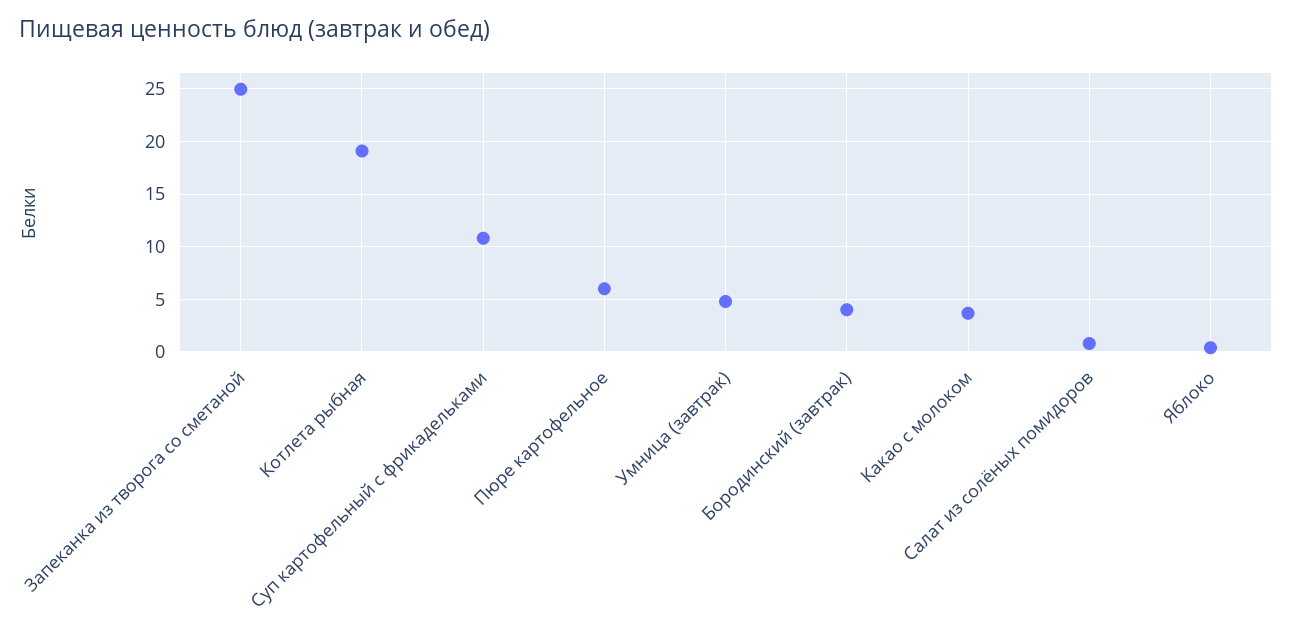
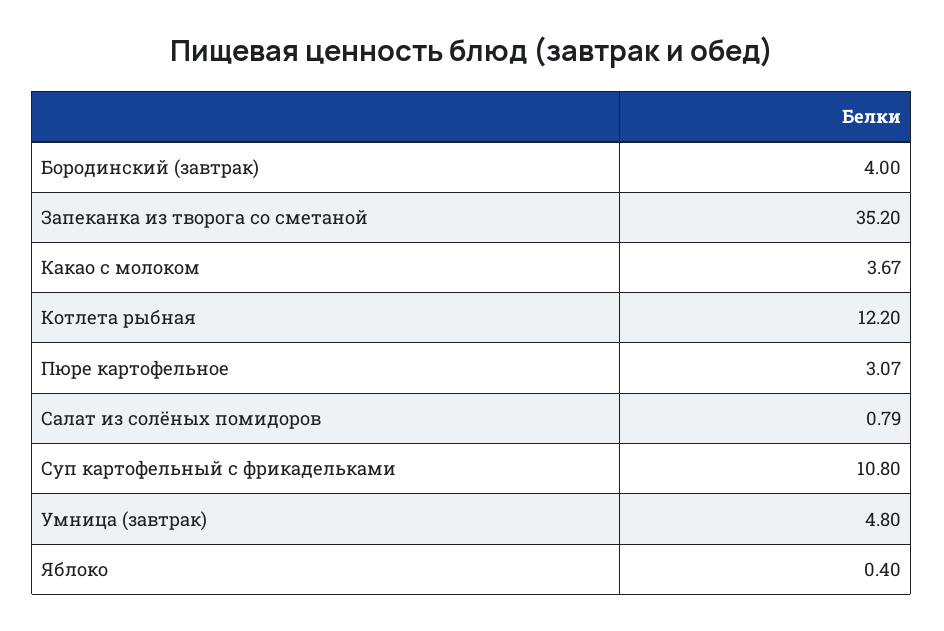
  {
-   "Запеканка из творога со сметаной": 25,
+   "Запеканка из творога со сметаной": 35.2,
-   "Котлета рыбная": 19,
+   "Котлета рыбная": 12.2,
    "Суп картофельный с фрикадельками": 10.8,
-   "Пюре картофельное": 6,
+   "Пюре картофельное": 3.07,
    "Умница (завтрак)": 4.8,
    "Бородинский (завтрак)": 4,
    "Какао с молоком": 3.67,
    "Салат из солёных помидоров": 0.79,
    "Яблоко": 0.4
  }

